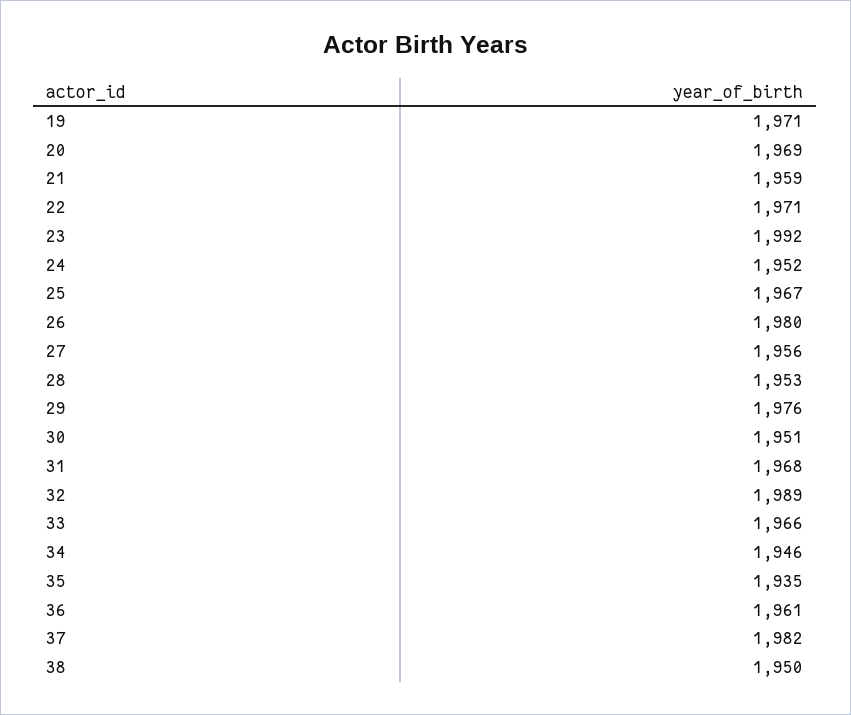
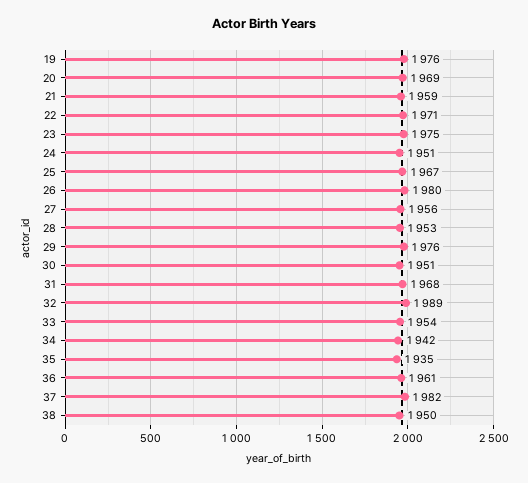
  {
-   "19": 1971,
+   "19": 1976,
    "20": 1969,
    "21": 1959,
    "22": 1971,
-   "23": 1992,
+   "23": 1975,
-   "24": 1952,
+   "24": 1951,
    "25": 1967,
    "26": 1980,
    "27": 1956,
    "28": 1953,
    "29": 1976,
    "30": 1951,
    "31": 1968,
    "32": 1989,
-   "33": 1966,
+   "33": 1954,
-   "34": 1946,
+   "34": 1942,
    "35": 1935,
    "36": 1961,
    "37": 1982,
    "38": 1950
  }

